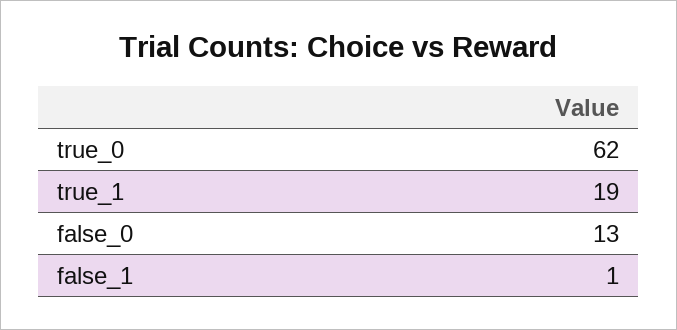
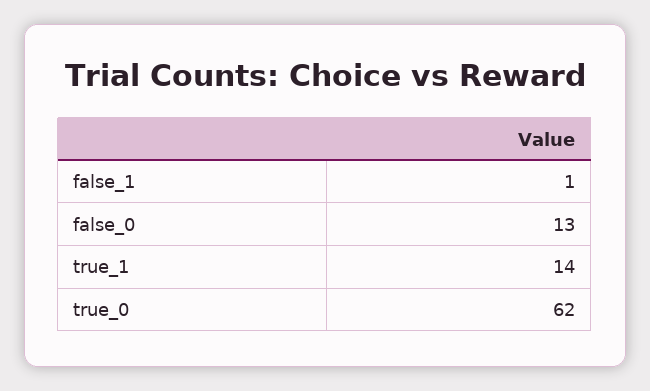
  {
    "true_0": 62,
-   "true_1": 19,
+   "true_1": 14,
    "false_0": 13,
    "false_1": 1
  }

